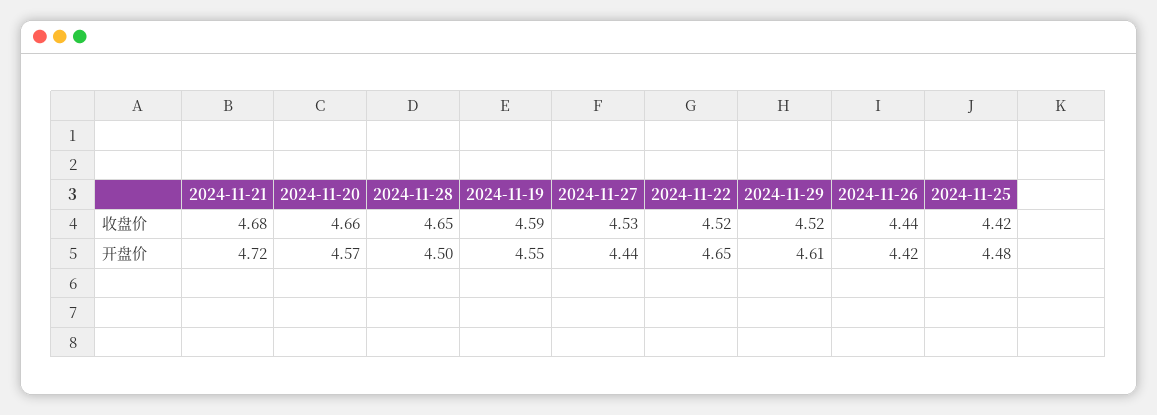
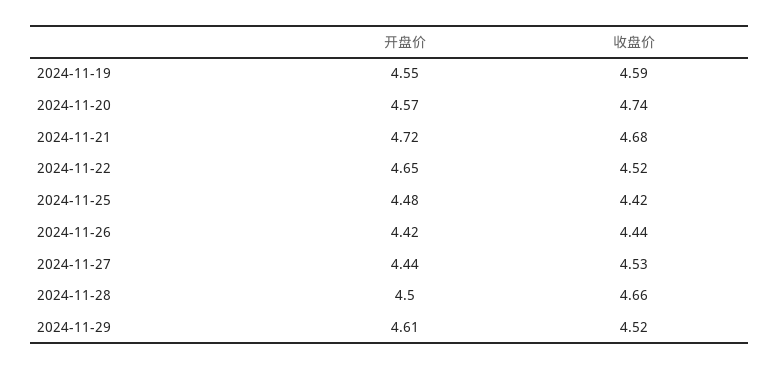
  {
    "2024-11-21": {
      "收盘价": 4.68,
      "开盘价": 4.72
    },
    "2024-11-20": {
-     "收盘价": 4.66,
+     "收盘价": 4.74,
      "开盘价": 4.57
    },
    "2024-11-28": {
-     "收盘价": 4.65,
+     "收盘价": 4.66,
      "开盘价": 4.5
    },
    "2024-11-19": {
      "收盘价": 4.59,
      "开盘价": 4.55
    },
    "2024-11-27": {
      "收盘价": 4.53,
      "开盘价": 4.44
    },
    "2024-11-22": {
      "收盘价": 4.52,
      "开盘价": 4.65
    },
    "2024-11-29": {
      "收盘价": 4.52,
      "开盘价": 4.61
    },
    "2024-11-26": {
      "收盘价": 4.44,
      "开盘价": 4.42
    },
    "2024-11-25": {
      "收盘价": 4.42,
      "开盘价": 4.48
    }
  }

